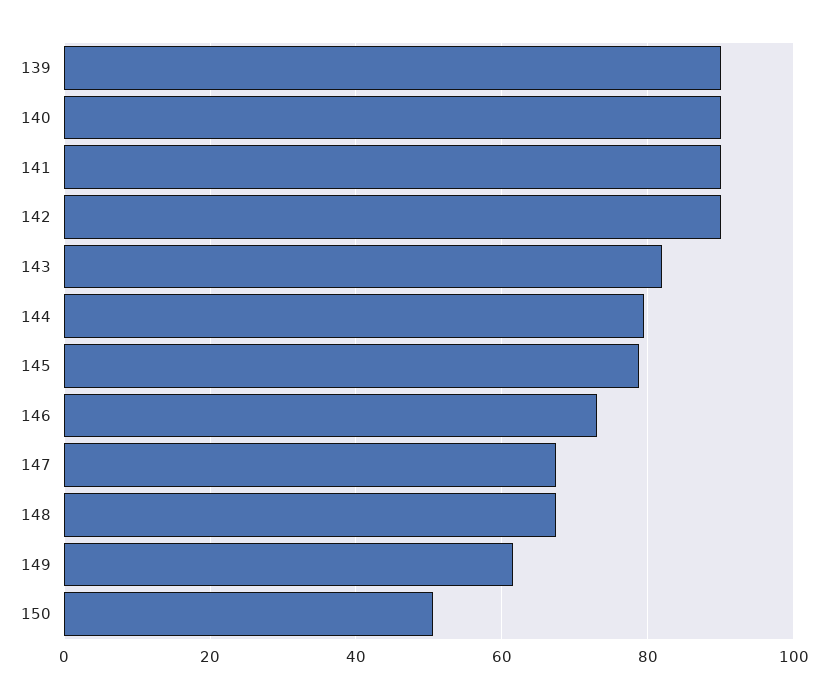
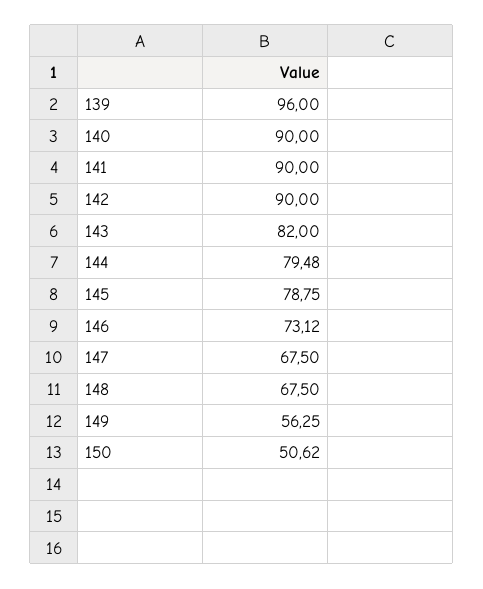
  {
-   "139": 90,
+   "139": 96,
    "140": 90,
    "141": 90,
    "142": 90,
    "143": 82,
    "144": 79.48,
    "145": 78.75,
    "146": 73.12,
    "147": 67.5,
    "148": 67.5,
-   "149": 62,
+   "149": 56.25,
    "150": 50.62
  }

